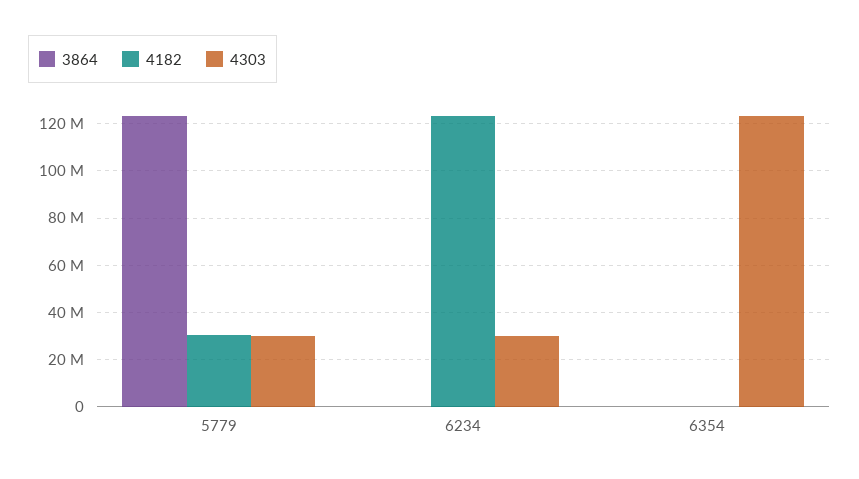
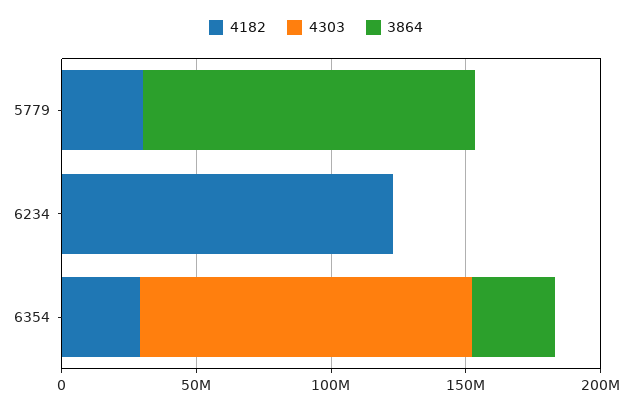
  {
    "3864": {
      "5779": 125000000,
      "6234": 0,
-     "6354": 0
+     "6354": 30000000
    },
    "4182": {
      "5779": 30000000,
      "6234": 125000000,
-     "6354": 0
+     "6354": 30000000
    },
    "4303": {
-     "5779": 30000000,
+     "5779": 0,
-     "6234": 30000000,
+     "6234": 0,
      "6354": 125000000
    }
  }

